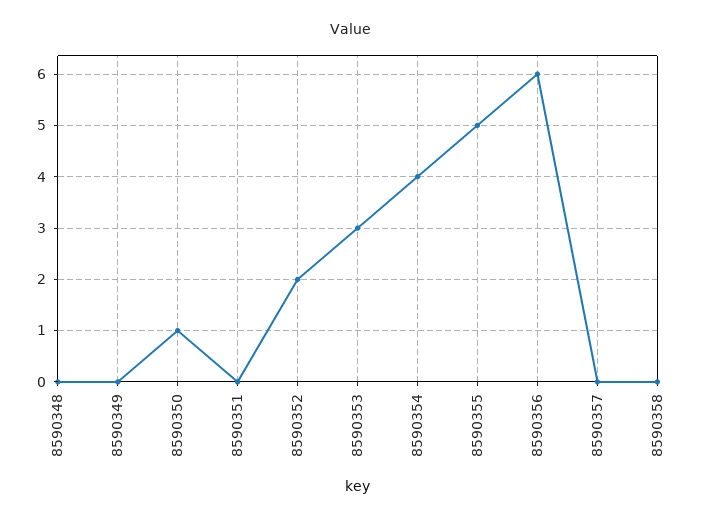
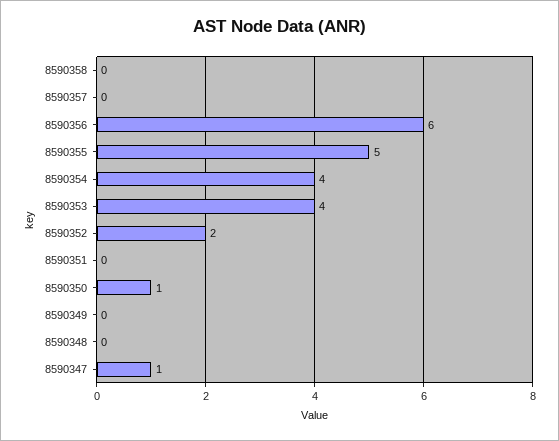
  {
    "8590348": 0,
    "8590349": 0,
    "8590350": 1,
    "8590351": 0,
    "8590352": 2,
-   "8590353": 3,
+   "8590353": 4,
    "8590354": 4,
    "8590355": 5,
    "8590356": 6,
    "8590357": 0,
-   "8590358": 0
+   "8590358": 0,
+   "8590347": 1
  }

